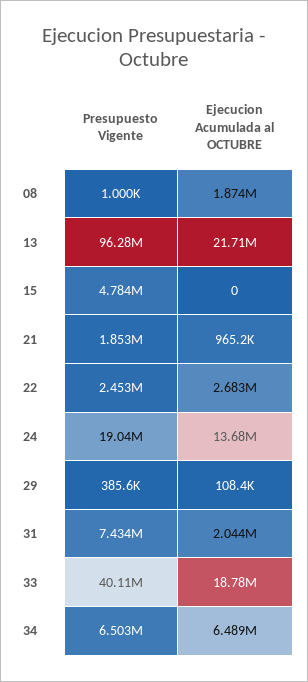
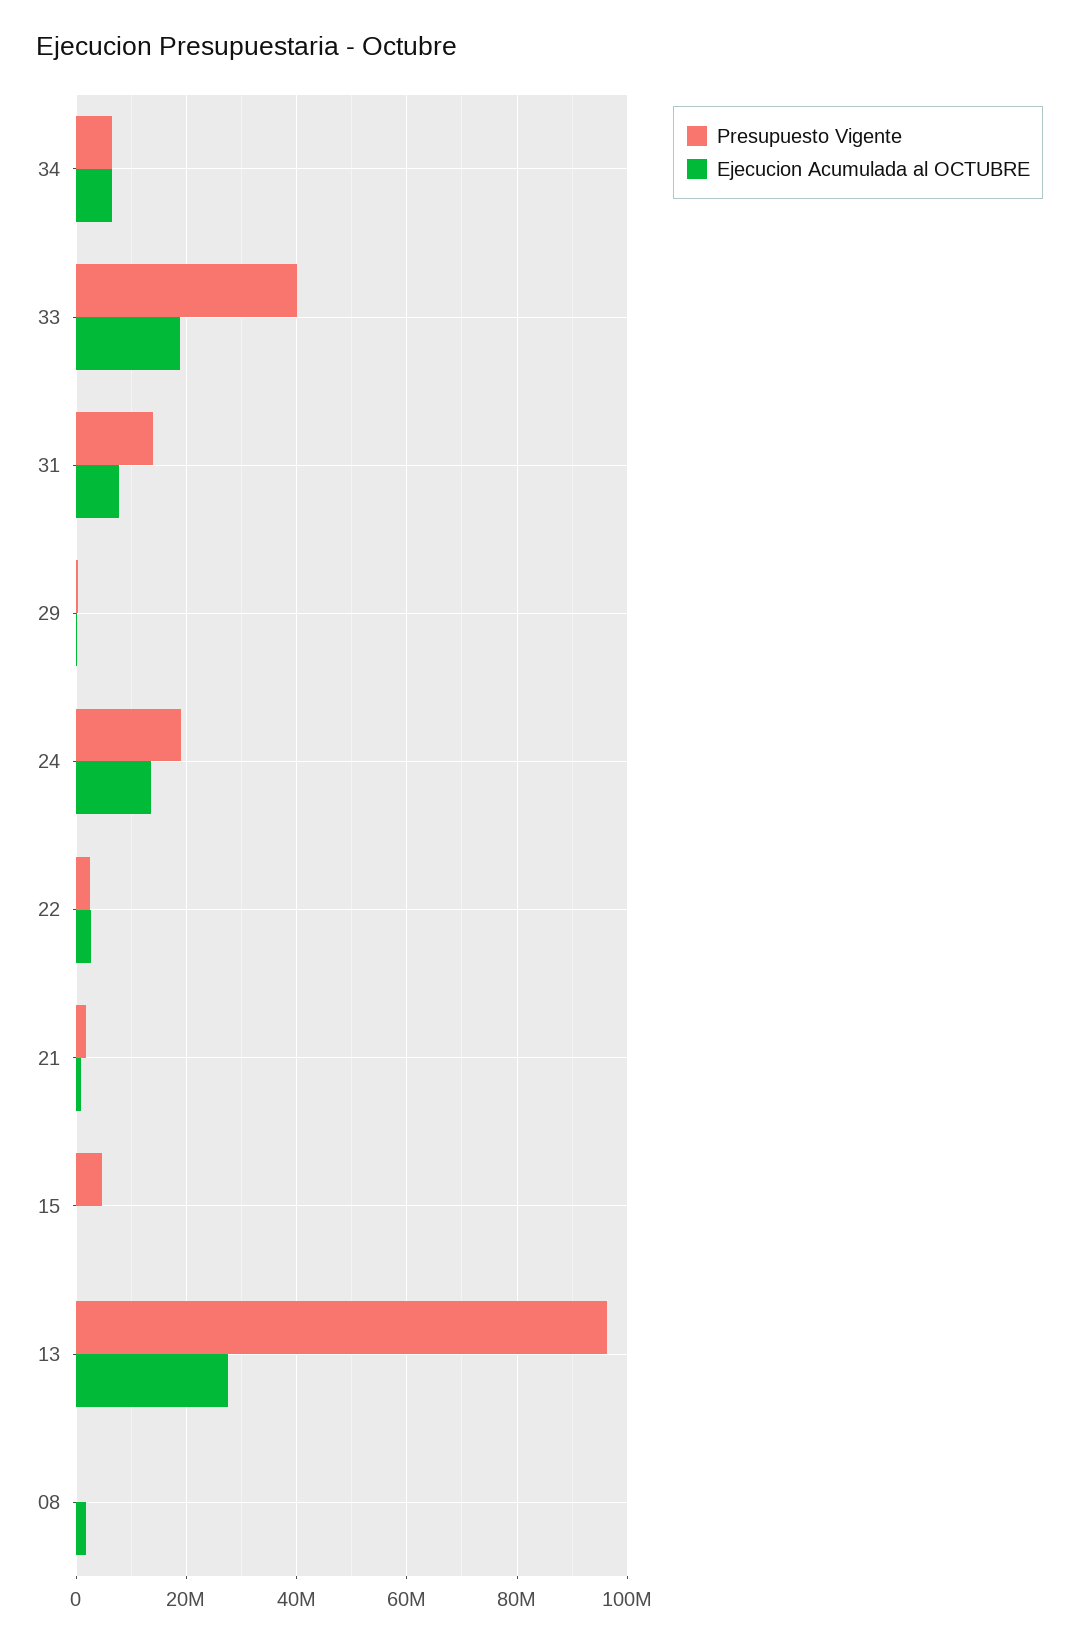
  {
    "Presupuesto Vigente": {
      "08": 1000,
      "13": 96280000,
      "15": 4784000,
      "21": 1853000,
      "22": 2453000,
      "24": 19040000,
      "29": 385600,
-     "31": 7434000,
+     "31": 14000000,
      "33": 40110000,
      "34": 6503000
    },
    "Ejecucion Acumulada al OCTUBRE": {
      "08": 1874000,
-     "13": 21710000,
+     "13": 28000000,
      "15": 0,
      "21": 965200,
      "22": 2683000,
      "24": 13680000,
      "29": 108400,
-     "31": 2044000,
+     "31": 8000000,
      "33": 18780000,
      "34": 6489000
    }
  }

